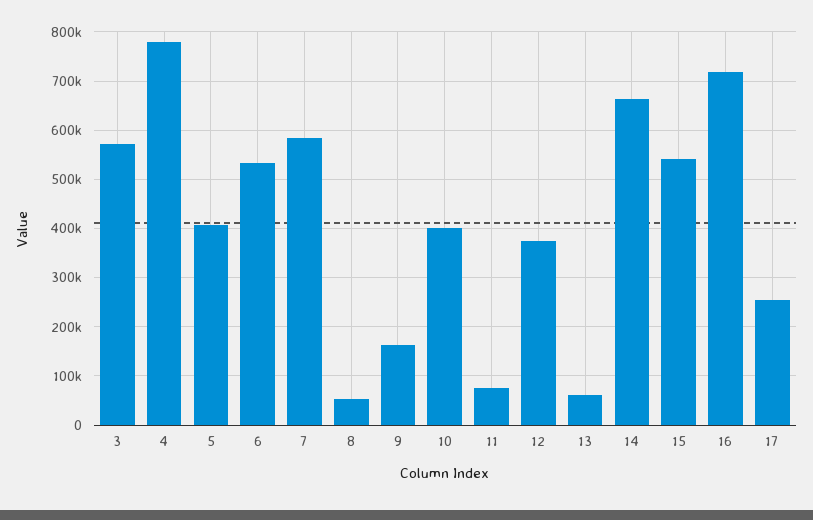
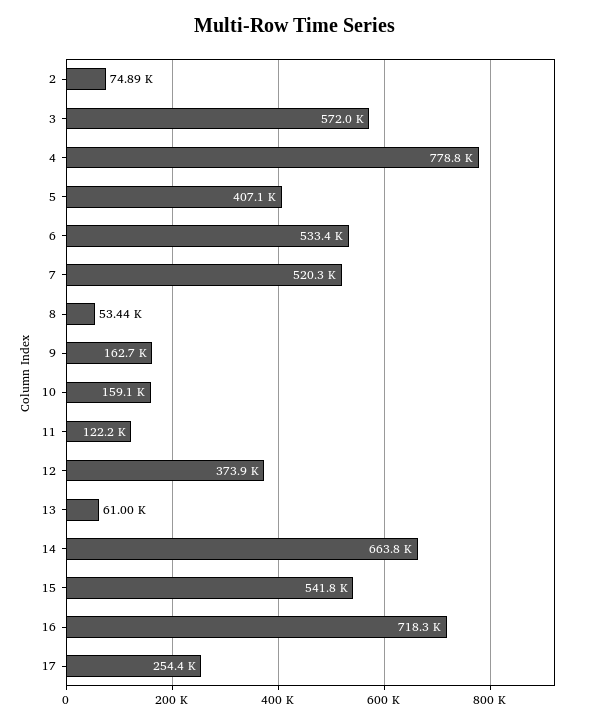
  {
    "3": 572000,
    "4": 778800,
    "5": 407100,
    "6": 533400,
-   "7": 580000,
+   "7": 520300,
    "8": 53440,
    "9": 162700,
-   "10": 400000,
+   "10": 159100,
-   "11": 80000,
+   "11": 122200,
    "12": 373900,
    "13": 61000,
    "14": 663800,
    "15": 541800,
    "16": 718300,
-   "17": 254400
+   "17": 254400,
+   "2": 74890
  }

